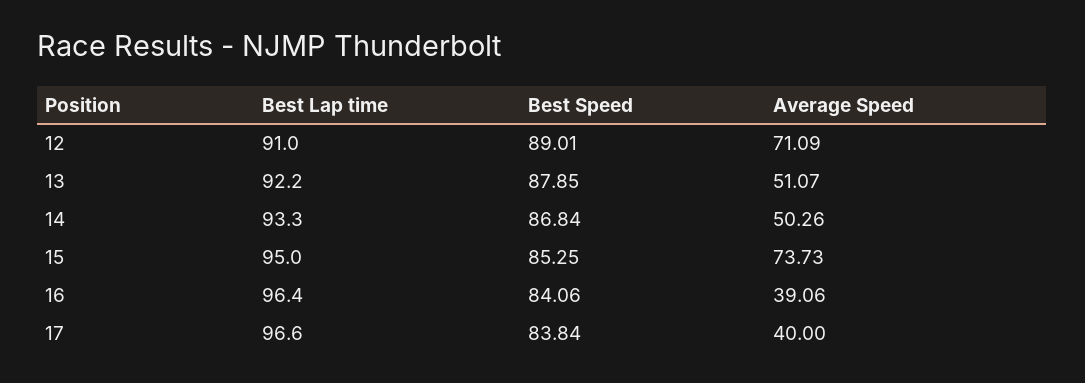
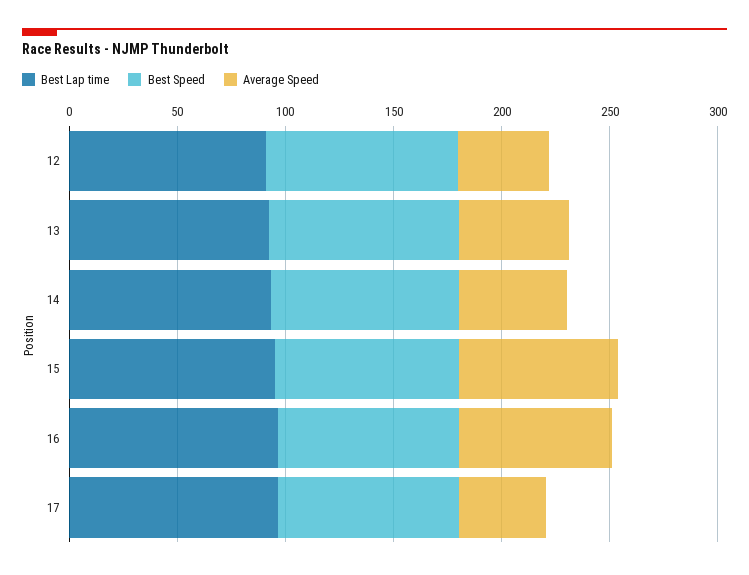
  {
    "Best Lap time": {
      "12": 91,
      "13": 92.2,
      "14": 93.3,
      "15": 95,
      "16": 96.4,
      "17": 96.6
    },
    "Best Speed": {
      "12": 89.01,
      "13": 87.85,
      "14": 86.84,
      "15": 85.25,
      "16": 84.06,
      "17": 83.84
    },
    "Average Speed": {
-     "12": 71.09,
+     "12": 40,
      "13": 51.07,
      "14": 50.26,
      "15": 73.73,
-     "16": 39.06,
+     "16": 70,
      "17": 40
    }
  }

